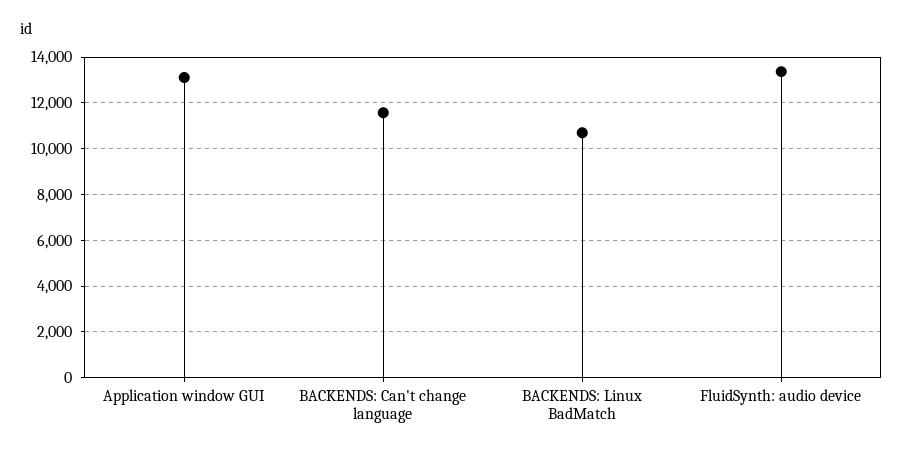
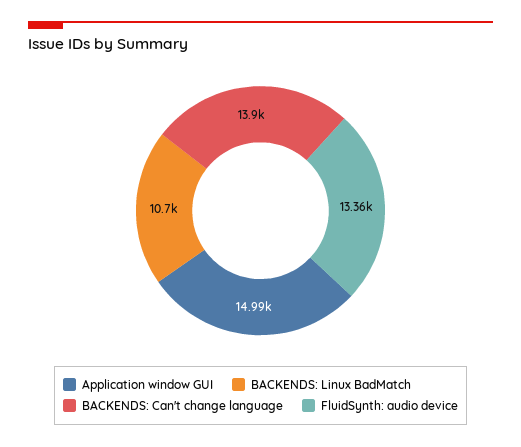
  {
-   "Application window GUI": 13000,
+   "Application window GUI": 14990,
-   "BACKENDS: Can't change language": 11500,
+   "BACKENDS: Can't change language": 13900,
    "BACKENDS: Linux BadMatch": 10700,
    "FluidSynth: audio device": 13360
  }

